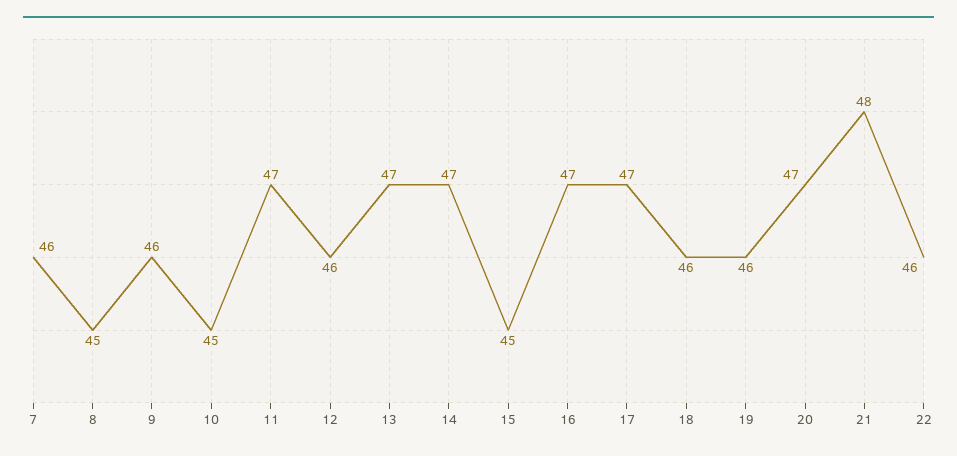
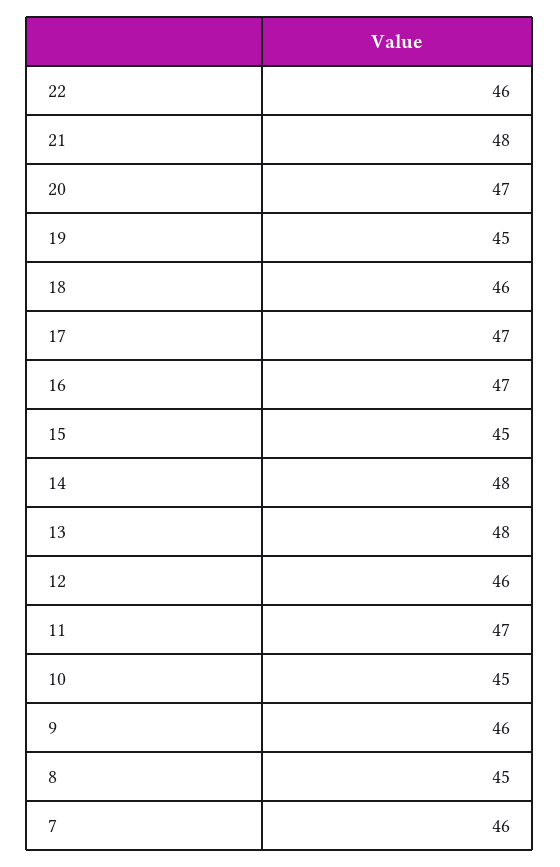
  {
    "7": 46,
    "8": 45,
    "9": 46,
    "10": 45,
    "11": 47,
    "12": 46,
-   "13": 47,
+   "13": 48,
-   "14": 47,
+   "14": 48,
    "15": 45,
    "16": 47,
    "17": 47,
    "18": 46,
-   "19": 46,
+   "19": 45,
    "20": 47,
    "21": 48,
    "22": 46
  }

